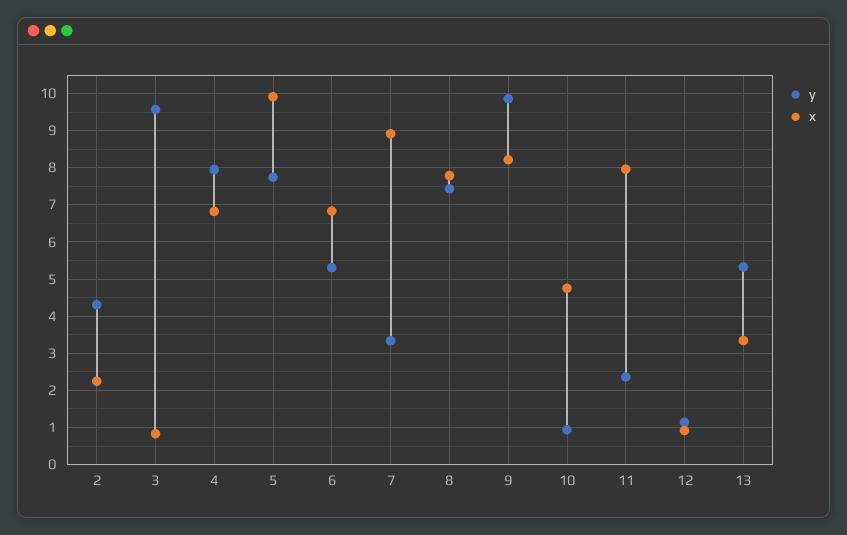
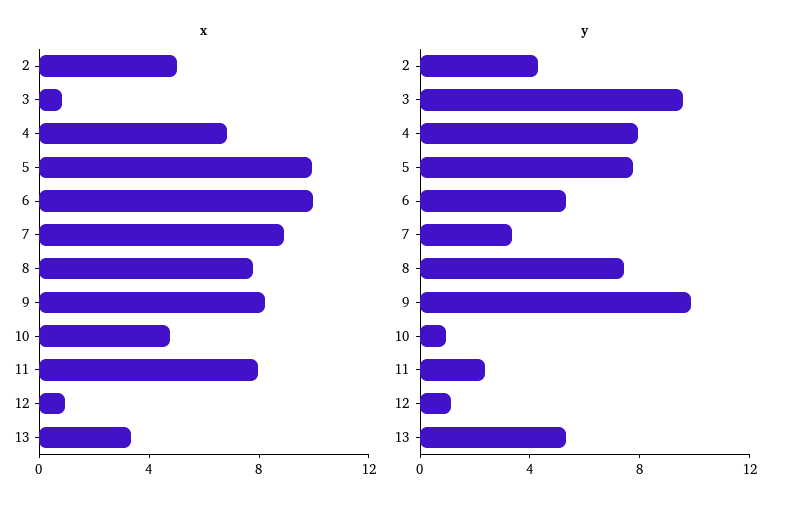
  {
    "y": {
      "2": 4.4,
      "3": 9.6,
      "4": 8,
      "5": 7.8,
      "6": 5.4,
      "7": 3.4,
      "8": 7.4,
      "9": 9.8,
      "10": 1,
      "11": 2.4,
      "12": 1.2,
      "13": 5.4
    },
    "x": {
-     "2": 2.2,
+     "2": 5,
      "3": 0.8,
      "4": 6.8,
      "5": 10,
-     "6": 6.8,
+     "6": 10,
      "7": 9,
      "8": 7.8,
      "9": 8.2,
      "10": 4.8,
      "11": 8,
      "12": 1,
      "13": 3.4
    }
  }

